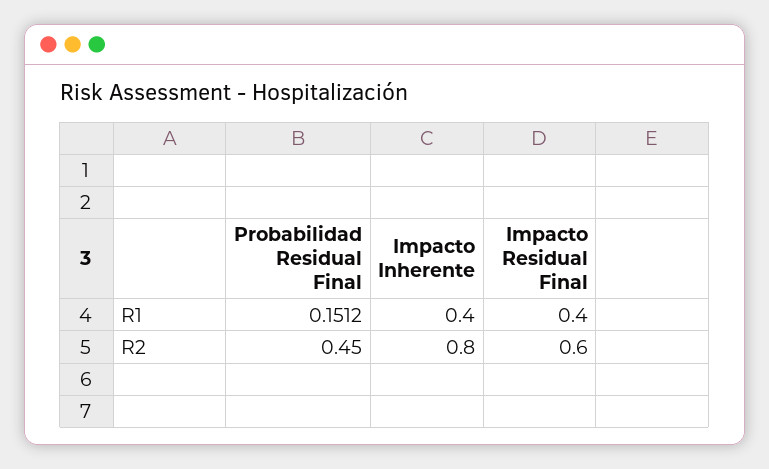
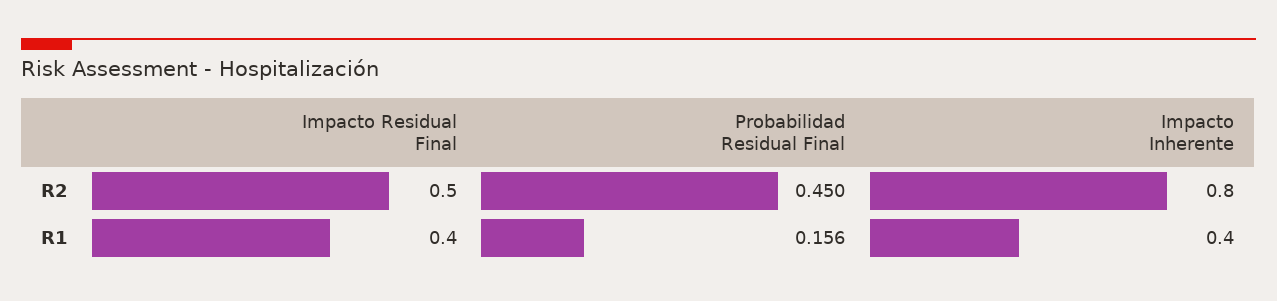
  {
    "Probabilidad Residual Final": {
-     "R1": 0.1512,
+     "R1": 0.156,
      "R2": 0.45
    },
    "Impacto Inherente": {
      "R1": 0.4,
      "R2": 0.8
    },
    "Impacto Residual Final": {
      "R1": 0.4,
-     "R2": 0.6
+     "R2": 0.5
    }
  }

